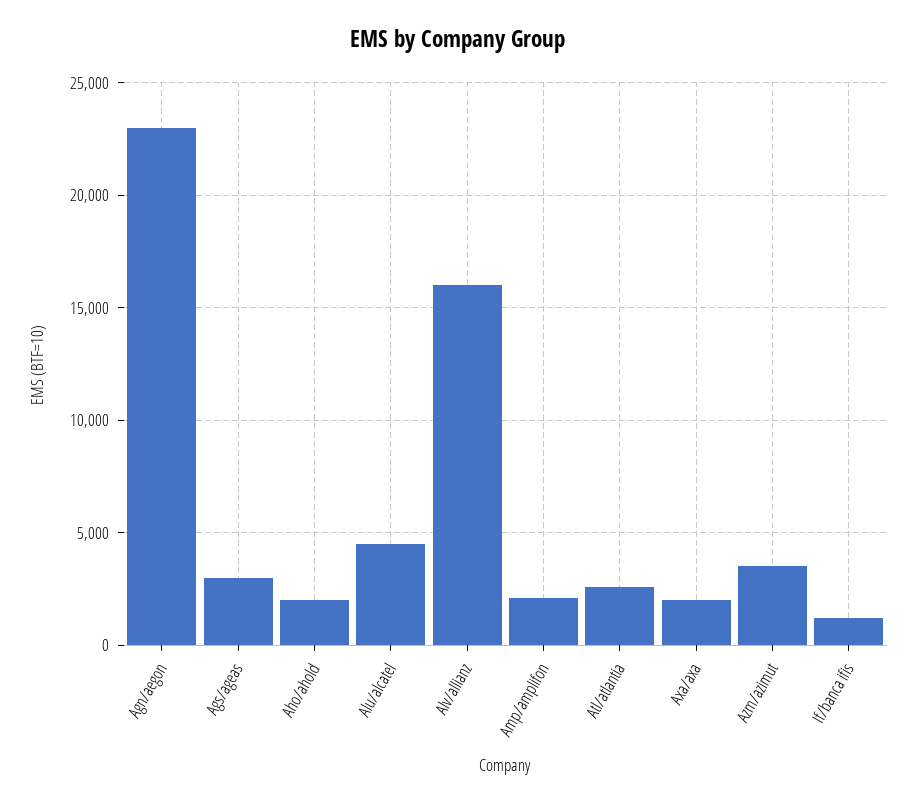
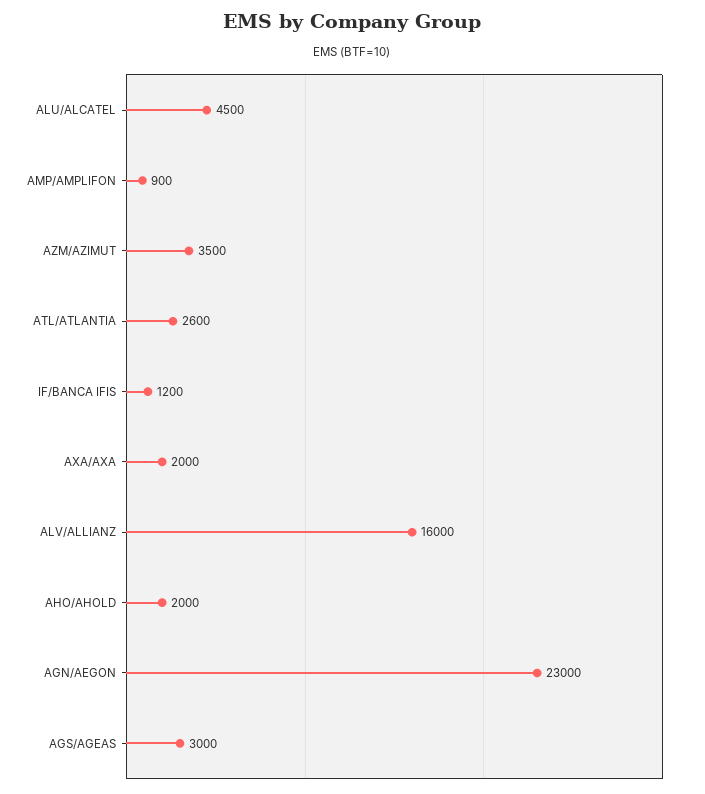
  {
    "Agn/aegon": 23000,
    "Ags/ageas": 3000,
    "Aho/ahold": 2000,
    "Alu/alcatel": 4500,
    "Alv/allianz": 16000,
-   "Amp/amplifon": 2000,
+   "Amp/amplifon": 900,
    "Atl/atlantia": 2600,
    "Axa/axa": 2000,
    "Azm/azimut": 3500,
    "If/banca ifis": 1200
  }

